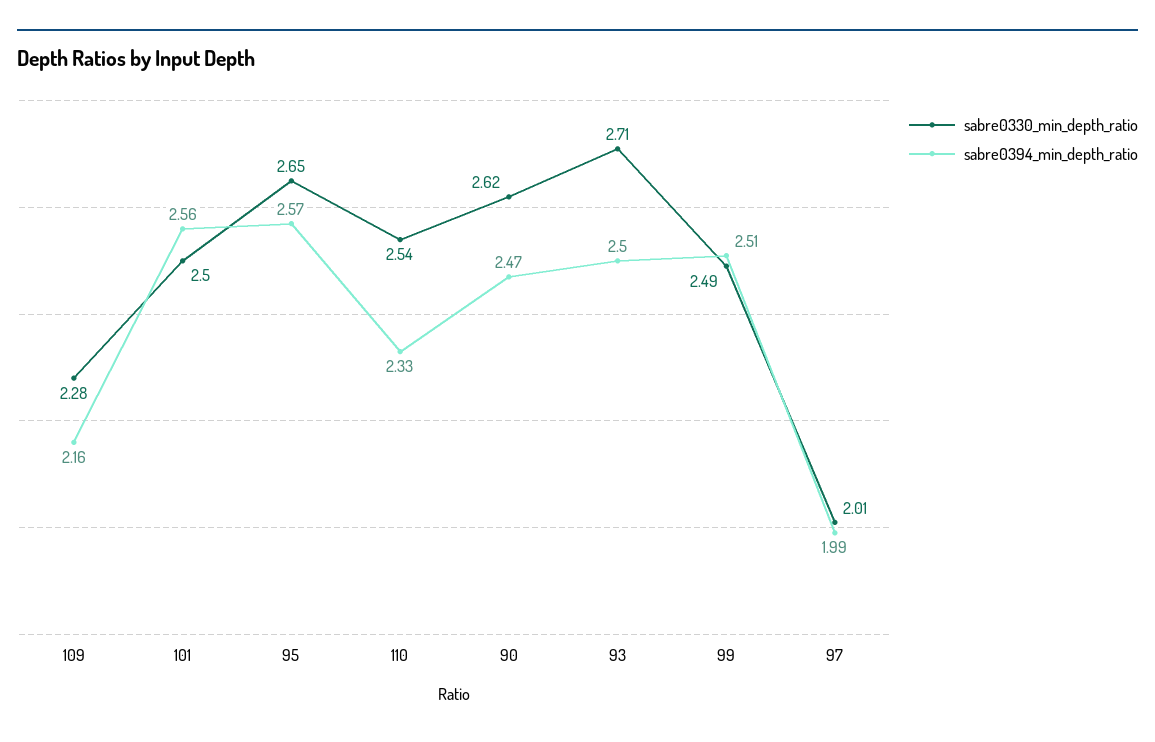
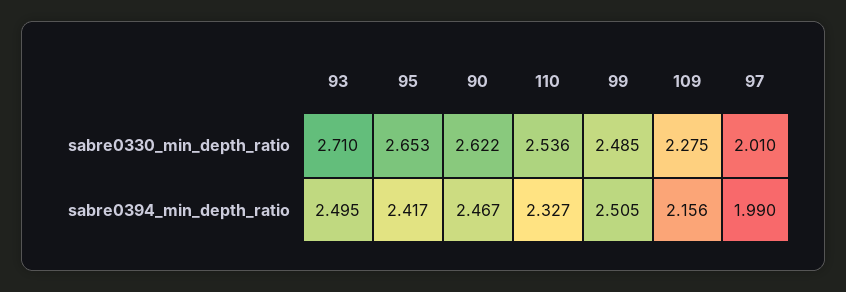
  {
    "sabre0330_min_depth_ratio": {
      "109": 2.275,
-     "101": 2.5,
      "95": 2.653,
      "110": 2.536,
      "90": 2.622,
      "93": 2.71,
      "99": 2.485,
      "97": 2.01
    },
    "sabre0394_min_depth_ratio": {
      "109": 2.156,
-     "101": 2.56,
-     "95": 2.57,
+     "95": 2.417,
      "110": 2.327,
      "90": 2.467,
      "93": 2.495,
      "99": 2.505,
      "97": 1.99
    }
  }

